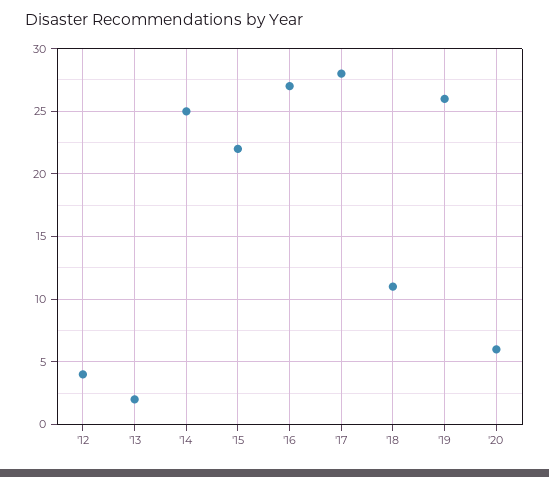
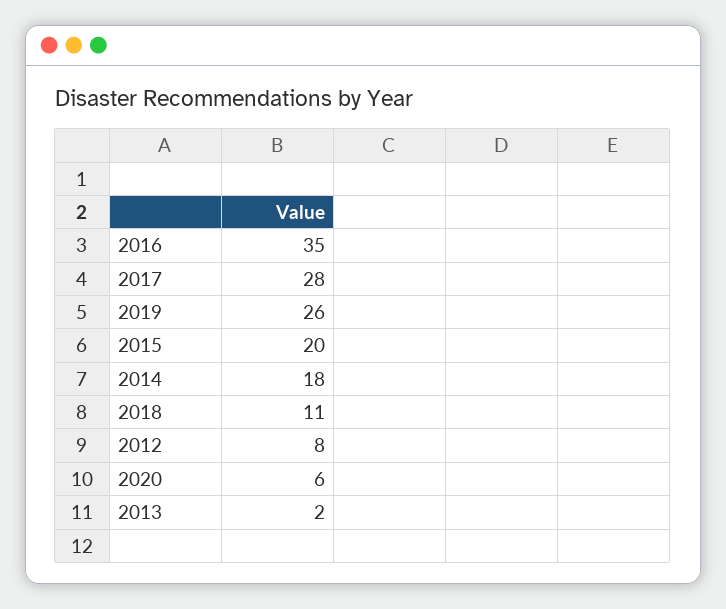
  {
-   "'12": 4,
+   "'12": 8,
    "'13": 2,
-   "'14": 25,
+   "'14": 18,
-   "'15": 22,
+   "'15": 20,
-   "'16": 27,
+   "'16": 35,
    "'17": 28,
    "'18": 11,
    "'19": 26,
    "'20": 6
  }

